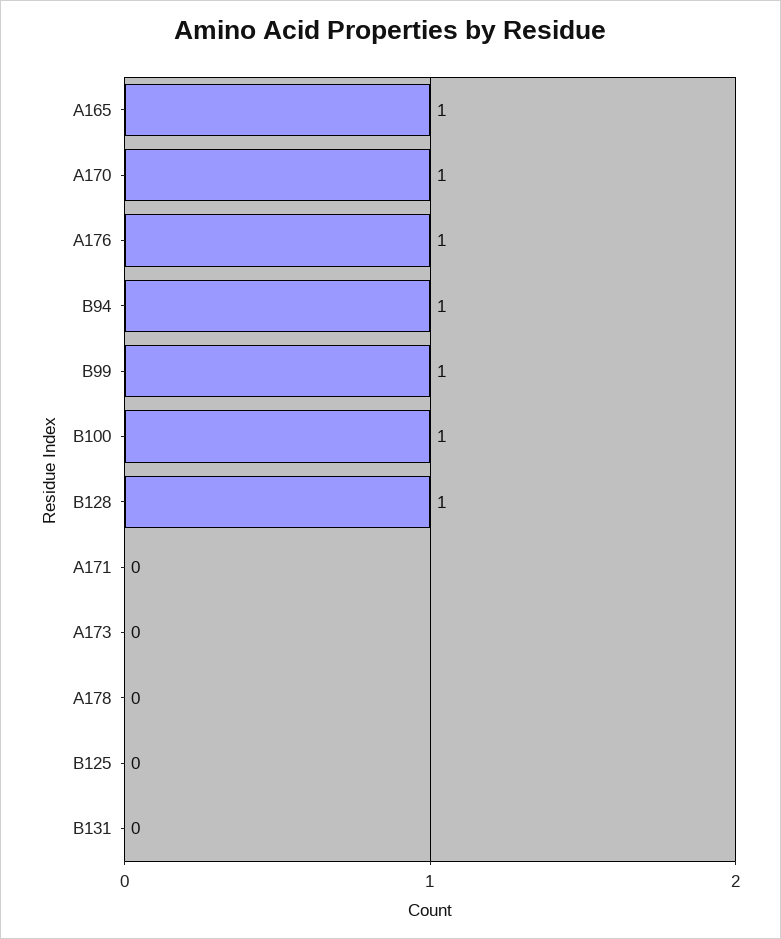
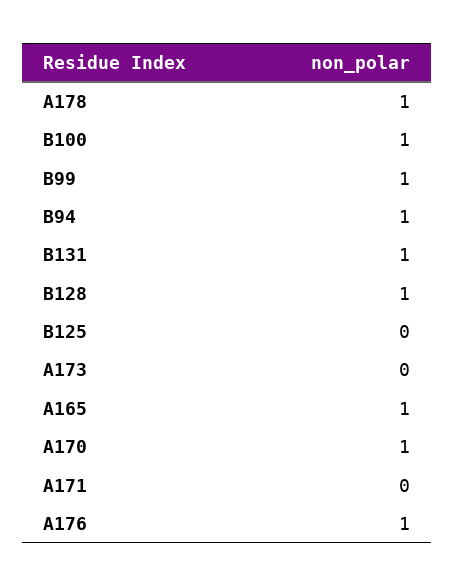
  {
    "A165": 1,
    "A170": 1,
    "A176": 1,
    "B94": 1,
    "B99": 1,
    "B100": 1,
    "B128": 1,
    "A171": 0,
    "A173": 0,
-   "A178": 0,
+   "A178": 1,
    "B125": 0,
-   "B131": 0
+   "B131": 1
  }

